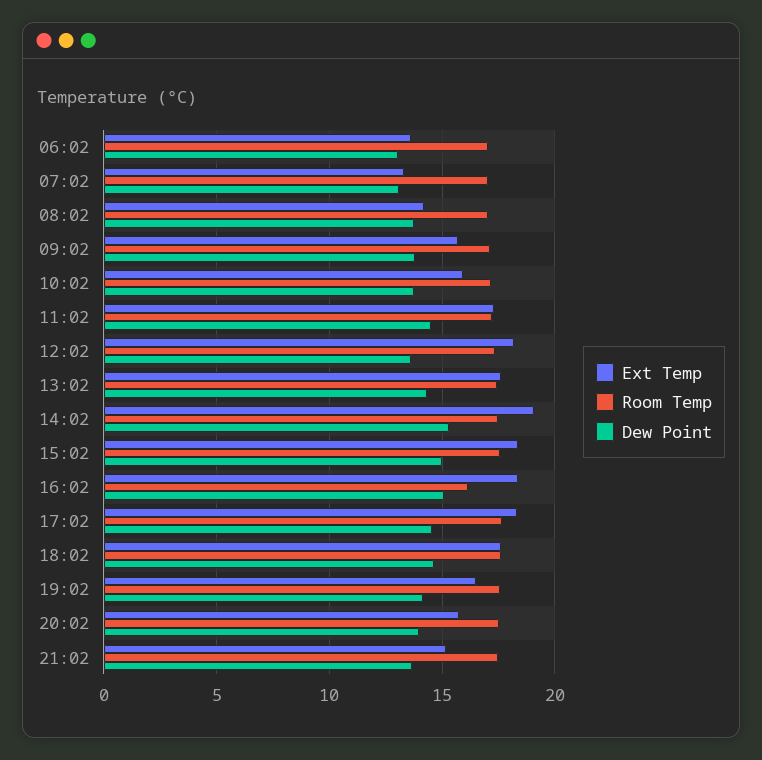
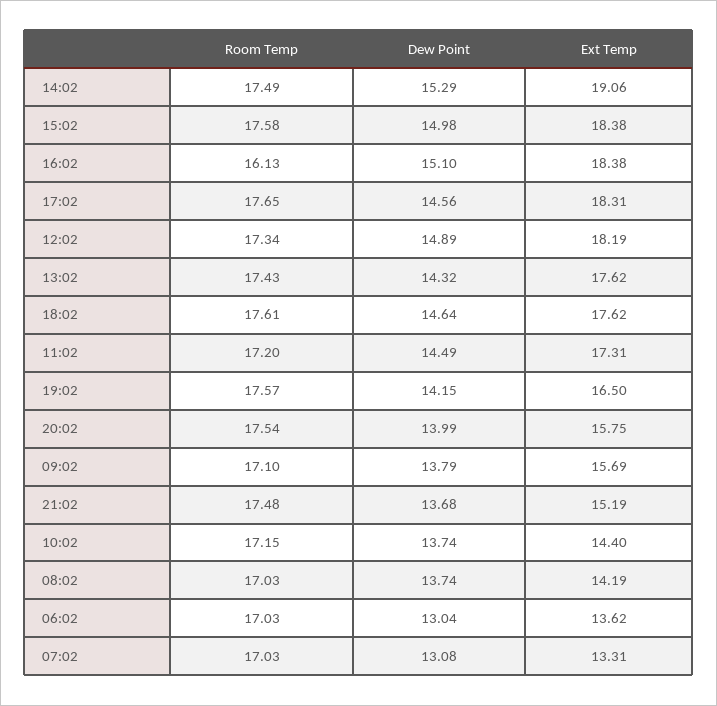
  {
    "Ext Temp": {
      "06:02": 13.62,
      "07:02": 13.31,
      "08:02": 14.19,
      "09:02": 15.69,
-     "10:02": 16,
+     "10:02": 14.4,
      "11:02": 17.31,
      "12:02": 18.19,
      "13:02": 17.62,
      "14:02": 19.06,
      "15:02": 18.38,
      "16:02": 18.38,
      "17:02": 18.31,
      "18:02": 17.62,
      "19:02": 16.5,
      "20:02": 15.75,
      "21:02": 15.19
    },
    "Room Temp": {
      "06:02": 17.03,
      "07:02": 17.03,
      "08:02": 17.03,
      "09:02": 17.1,
      "10:02": 17.15,
      "11:02": 17.2,
      "12:02": 17.34,
      "13:02": 17.43,
      "14:02": 17.49,
      "15:02": 17.58,
      "16:02": 16.13,
      "17:02": 17.65,
      "18:02": 17.61,
      "19:02": 17.57,
      "20:02": 17.54,
      "21:02": 17.48
    },
    "Dew Point": {
      "06:02": 13.04,
      "07:02": 13.08,
      "08:02": 13.74,
      "09:02": 13.79,
      "10:02": 13.74,
      "11:02": 14.49,
-     "12:02": 13.5,
+     "12:02": 14.89,
      "13:02": 14.32,
      "14:02": 15.29,
      "15:02": 14.98,
      "16:02": 15.1,
      "17:02": 14.56,
      "18:02": 14.64,
      "19:02": 14.15,
      "20:02": 13.99,
      "21:02": 13.68
    }
  }

